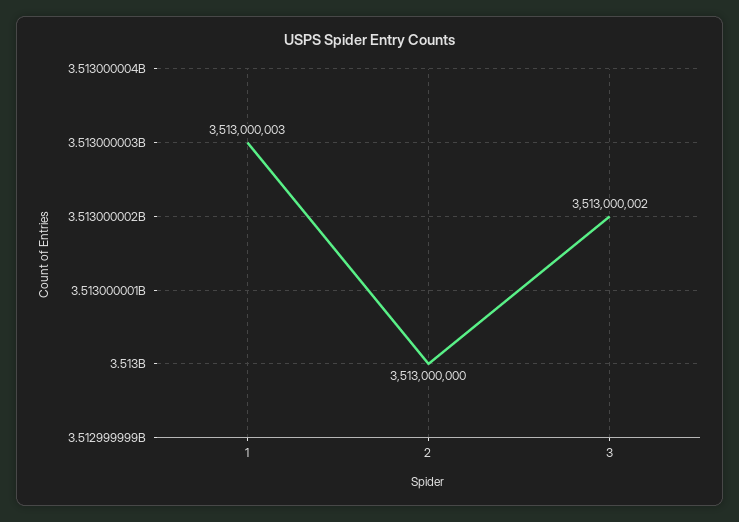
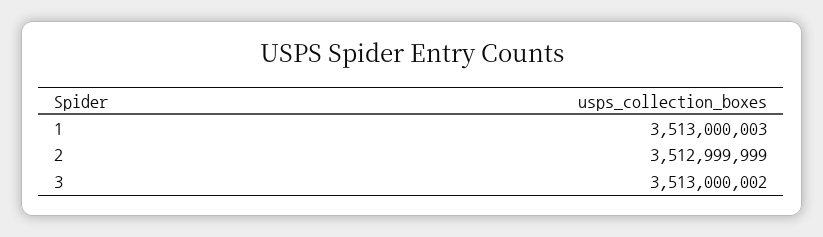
  {
    "1": 3513000003,
-   "2": 3513000000,
+   "2": 3512999999,
    "3": 3513000002
  }

